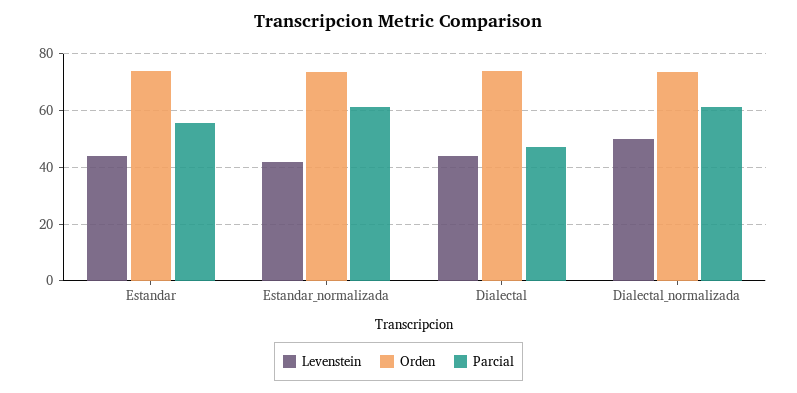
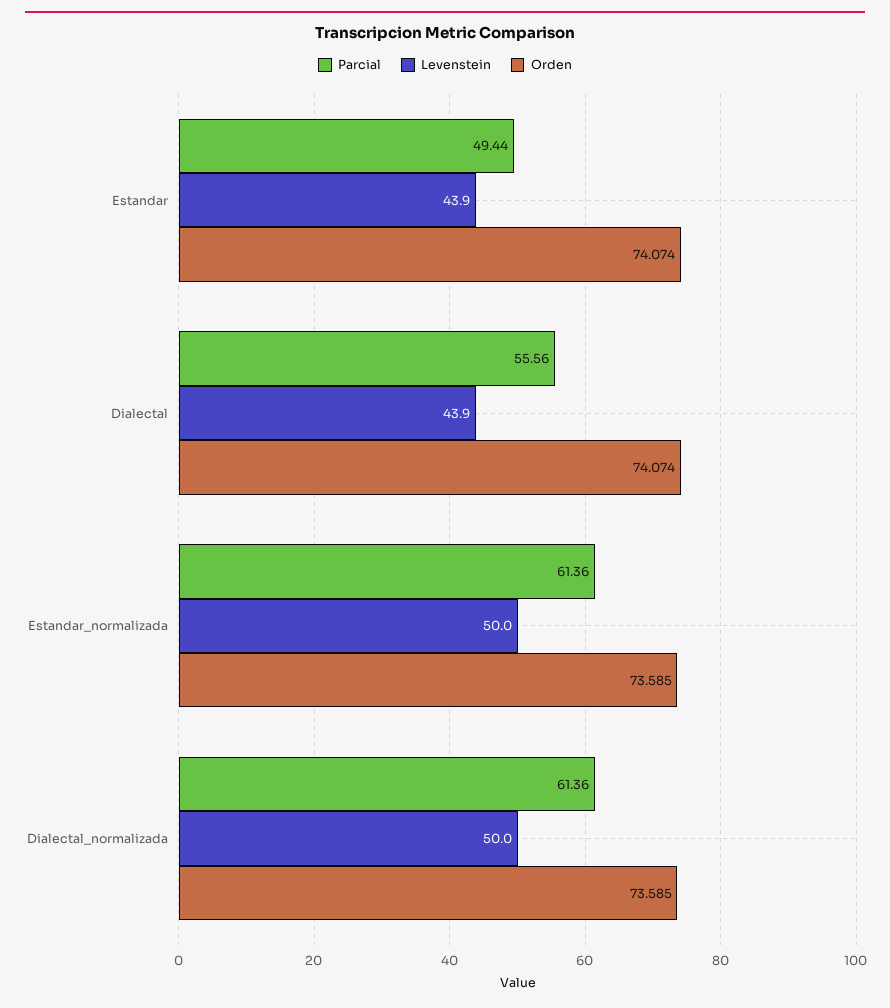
  {
    "Levenstein": {
      "Estandar": 43.9,
-     "Estandar_normalizada": 42.5,
+     "Estandar_normalizada": 50,
      "Dialectal": 43.9,
      "Dialectal_normalizada": 50
    },
    "Orden": {
      "Estandar": 74.074,
      "Estandar_normalizada": 73.585,
      "Dialectal": 74.074,
      "Dialectal_normalizada": 73.585
    },
    "Parcial": {
-     "Estandar": 55,
+     "Estandar": 49.44,
      "Estandar_normalizada": 61.36,
-     "Dialectal": 47.5,
+     "Dialectal": 55.56,
      "Dialectal_normalizada": 61.36
    }
  }

